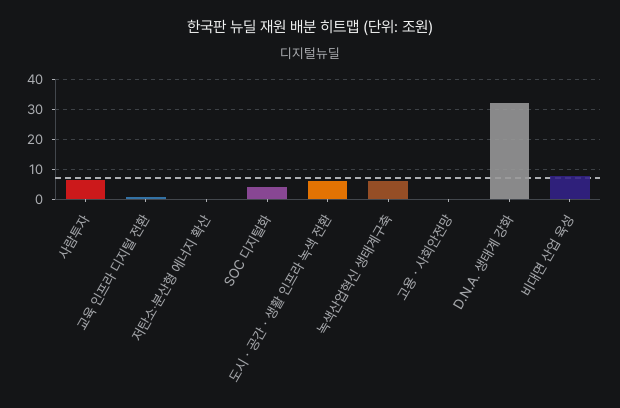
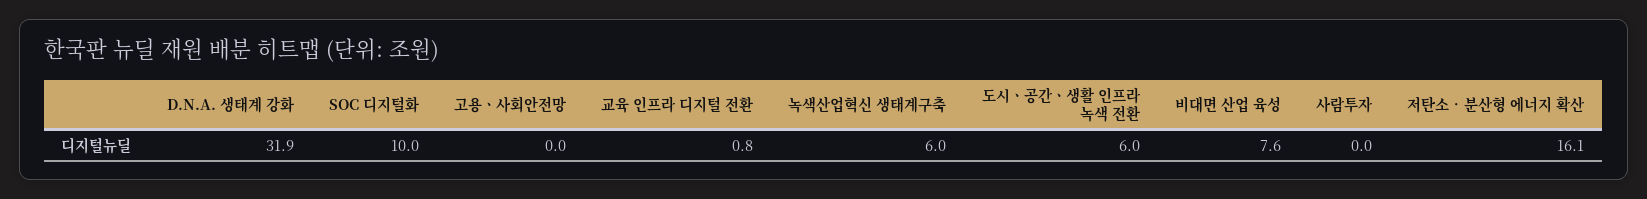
  {
-   "사람투자": 6,
+   "사람투자": 0,
    "교육 인프라 디지털 전환": 0.8,
-   "저탄소‧분산형 에너지 확산": 0,
+   "저탄소‧분산형 에너지 확산": 16.1,
-   "SOC 디지털화": 4,
+   "SOC 디지털화": 10,
    "도시ㆍ공간ㆍ생활 인프라 녹색 전환": 6,
    "녹색산업혁신 생태계구축": 6,
    "고용ㆍ사회안전망": 0,
    "D.N.A. 생태계 강화": 31.9,
    "비대면 산업 육성": 7.6
  }

